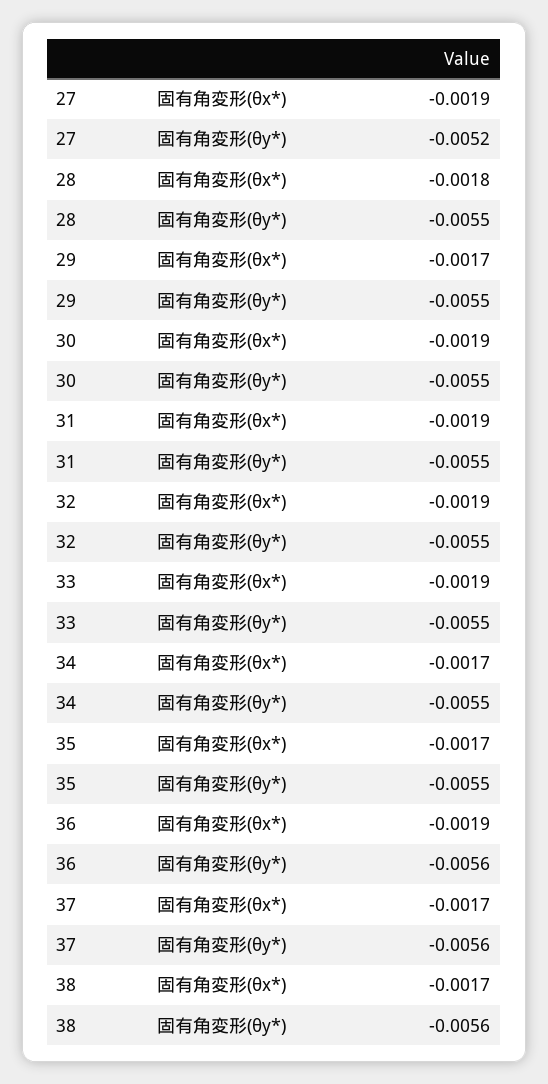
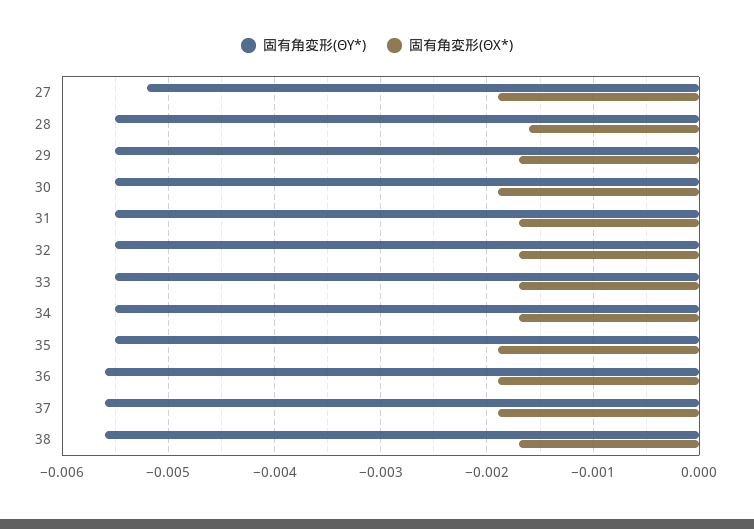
  {
    "固有角変形(θx*)": {
      "27": -0.0019,
-     "28": -0.0018,
+     "28": -0.0016,
      "29": -0.0017,
      "30": -0.0019,
-     "31": -0.0019,
+     "31": -0.0017,
-     "32": -0.0019,
+     "32": -0.0017,
-     "33": -0.0019,
+     "33": -0.0017,
      "34": -0.0017,
-     "35": -0.0017,
+     "35": -0.0019,
      "36": -0.0019,
-     "37": -0.0017,
+     "37": -0.0019,
      "38": -0.0017
    },
    "固有角変形(θy*)": {
      "27": -0.0052,
      "28": -0.0055,
      "29": -0.0055,
      "30": -0.0055,
      "31": -0.0055,
      "32": -0.0055,
      "33": -0.0055,
      "34": -0.0055,
      "35": -0.0055,
      "36": -0.0056,
      "37": -0.0056,
      "38": -0.0056
    }
  }

